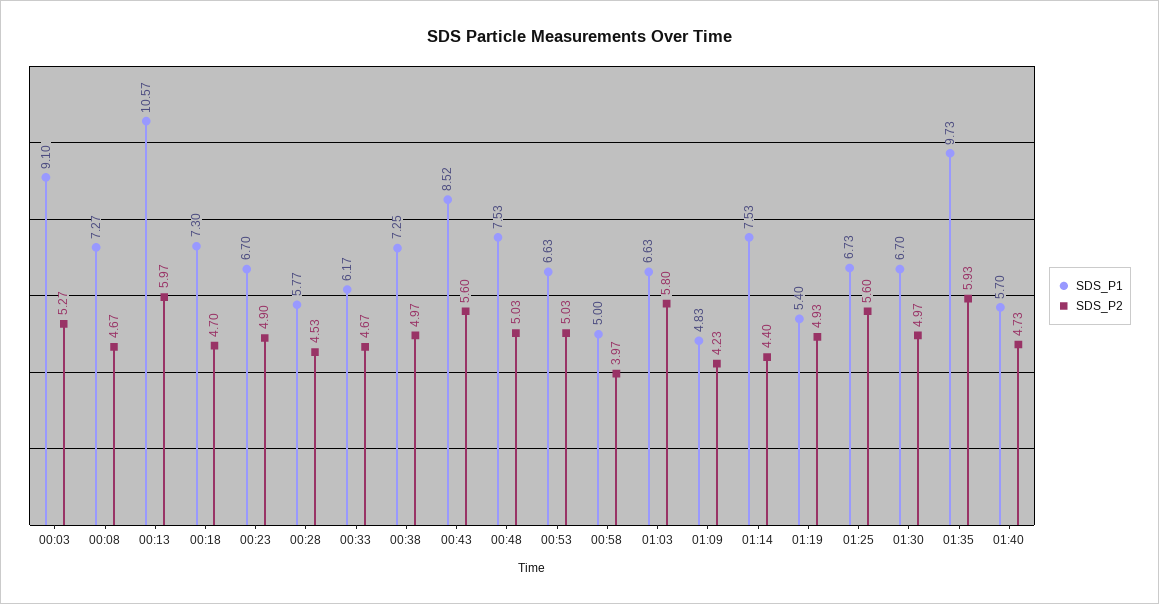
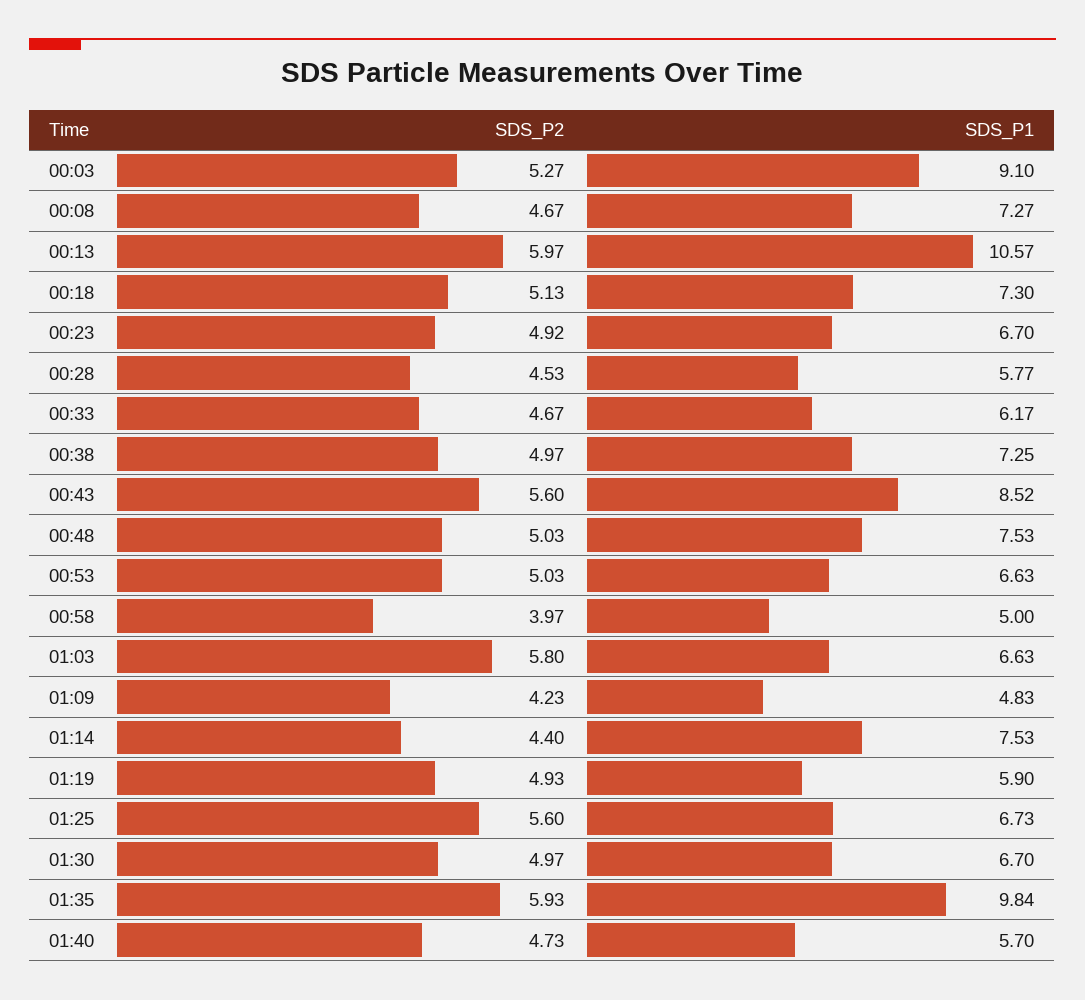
  {
    "SDS_P1": {
      "00:03": 9.1,
      "00:08": 7.27,
      "00:13": 10.57,
      "00:18": 7.3,
      "00:23": 6.7,
      "00:28": 5.77,
      "00:33": 6.17,
      "00:38": 7.25,
      "00:43": 8.52,
      "00:48": 7.53,
      "00:53": 6.63,
      "00:58": 5,
      "01:03": 6.63,
      "01:09": 4.83,
      "01:14": 7.53,
-     "01:19": 5.4,
+     "01:19": 5.9,
      "01:25": 6.73,
      "01:30": 6.7,
-     "01:35": 9.73,
+     "01:35": 9.84,
      "01:40": 5.7
    },
    "SDS_P2": {
      "00:03": 5.27,
      "00:08": 4.67,
      "00:13": 5.97,
-     "00:18": 4.7,
+     "00:18": 5.13,
-     "00:23": 4.9,
+     "00:23": 4.92,
      "00:28": 4.53,
      "00:33": 4.67,
      "00:38": 4.97,
      "00:43": 5.6,
      "00:48": 5.03,
      "00:53": 5.03,
      "00:58": 3.97,
      "01:03": 5.8,
      "01:09": 4.23,
      "01:14": 4.4,
      "01:19": 4.93,
      "01:25": 5.6,
      "01:30": 4.97,
      "01:35": 5.93,
      "01:40": 4.73
    }
  }

